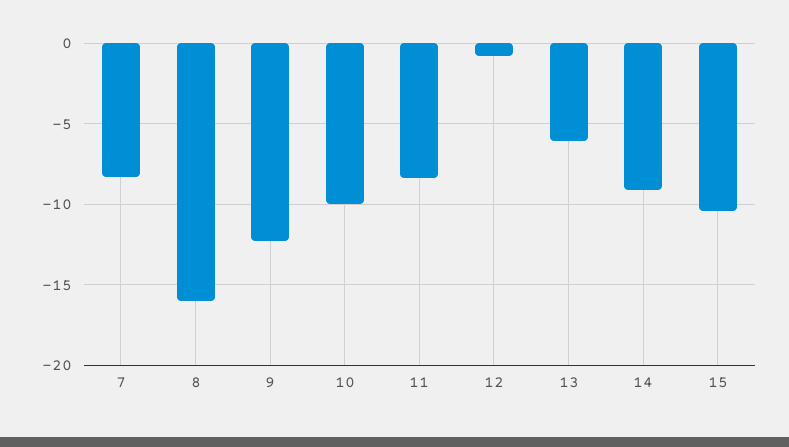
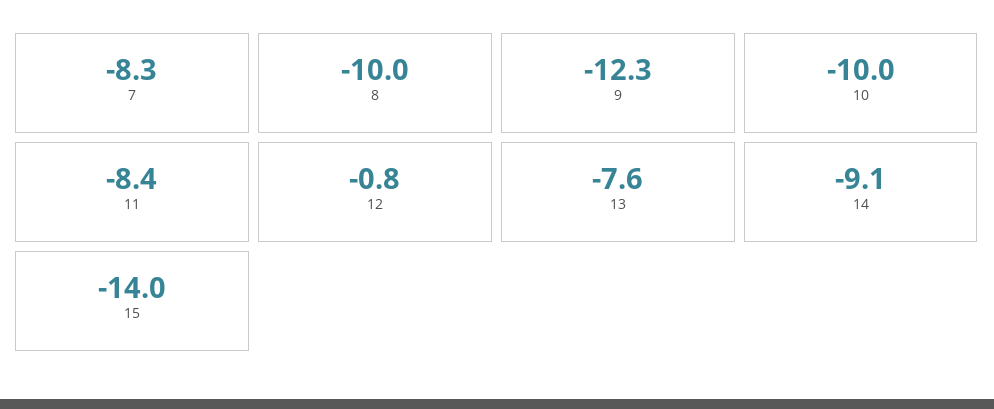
  {
    "7": -8.3,
-   "8": -16,
+   "8": -10,
    "9": -12.3,
    "10": -10,
    "11": -8.4,
    "12": -0.8,
-   "13": -6,
+   "13": -7.6,
    "14": -9.1,
-   "15": -10.5
+   "15": -14
  }

